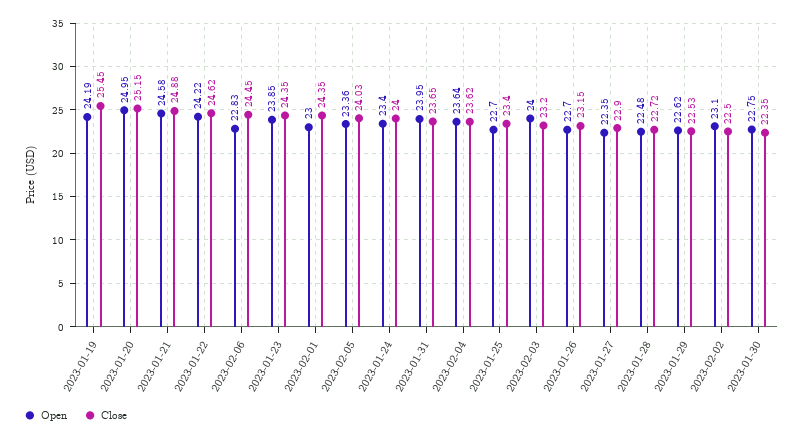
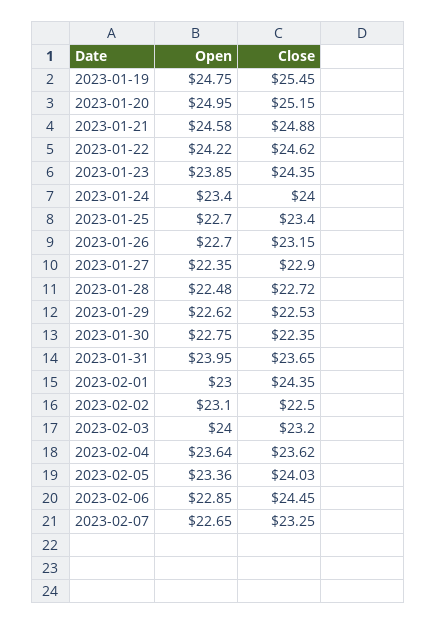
  {
    "Open": {
-     "2023-01-19": 24.19,
+     "2023-01-19": 24.75,
      "2023-01-20": 24.95,
      "2023-01-21": 24.58,
      "2023-01-22": 24.22,
-     "2023-02-06": 22.83,
+     "2023-02-06": 22.85,
      "2023-01-23": 23.85,
      "2023-02-01": 23,
      "2023-02-05": 23.36,
      "2023-01-24": 23.4,
      "2023-01-31": 23.95,
      "2023-02-04": 23.64,
      "2023-01-25": 22.7,
      "2023-02-03": 24,
      "2023-01-26": 22.7,
      "2023-01-27": 22.35,
      "2023-01-28": 22.48,
      "2023-01-29": 22.62,
      "2023-02-02": 23.1,
-     "2023-01-30": 22.75
+     "2023-01-30": 22.75,
+     "2023-02-07": 22.65
    },
    "Close": {
      "2023-01-19": 25.45,
      "2023-01-20": 25.15,
      "2023-01-21": 24.88,
      "2023-01-22": 24.62,
      "2023-02-06": 24.45,
      "2023-01-23": 24.35,
      "2023-02-01": 24.35,
      "2023-02-05": 24.03,
      "2023-01-24": 24,
      "2023-01-31": 23.65,
      "2023-02-04": 23.62,
      "2023-01-25": 23.4,
      "2023-02-03": 23.2,
      "2023-01-26": 23.15,
      "2023-01-27": 22.9,
      "2023-01-28": 22.72,
      "2023-01-29": 22.53,
      "2023-02-02": 22.5,
-     "2023-01-30": 22.35
+     "2023-01-30": 22.35,
+     "2023-02-07": 23.25
    }
  }

